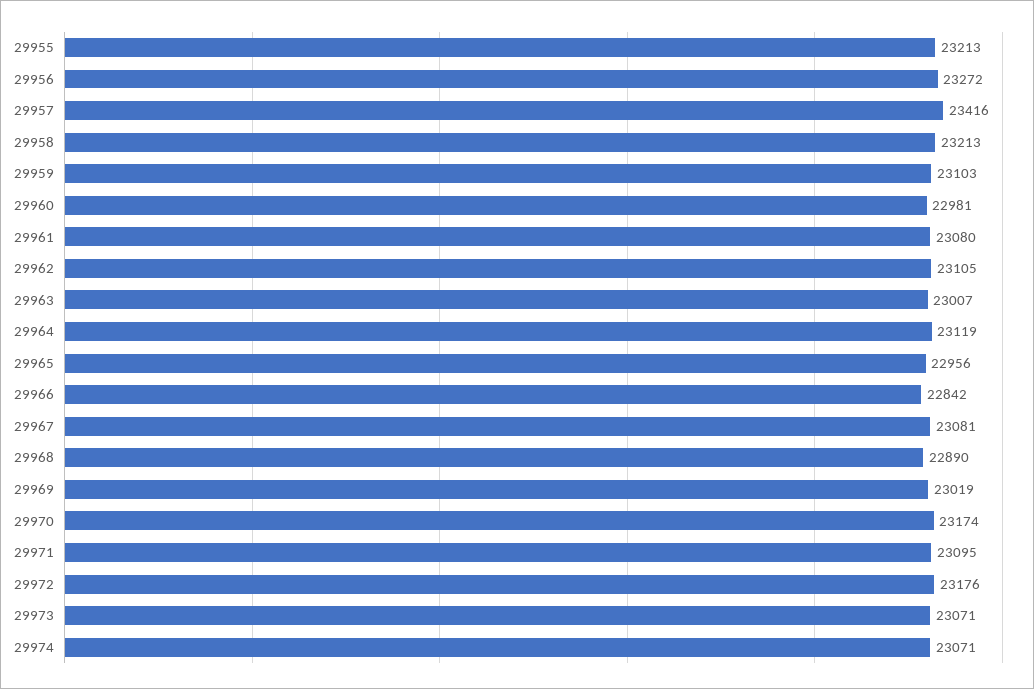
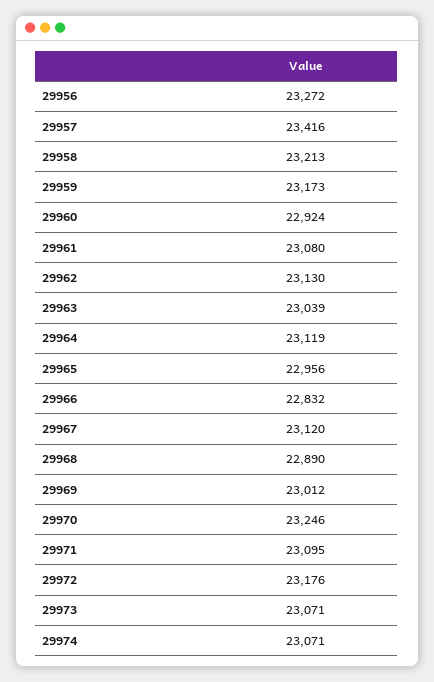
  {
-   "29955": 23213,
    "29956": 23272,
    "29957": 23416,
    "29958": 23213,
-   "29959": 23103,
+   "29959": 23173,
-   "29960": 22981,
+   "29960": 22924,
    "29961": 23080,
-   "29962": 23105,
+   "29962": 23130,
-   "29963": 23007,
+   "29963": 23039,
    "29964": 23119,
    "29965": 22956,
-   "29966": 22842,
+   "29966": 22832,
-   "29967": 23081,
+   "29967": 23120,
    "29968": 22890,
-   "29969": 23019,
+   "29969": 23012,
-   "29970": 23174,
+   "29970": 23246,
    "29971": 23095,
    "29972": 23176,
    "29973": 23071,
    "29974": 23071
  }

